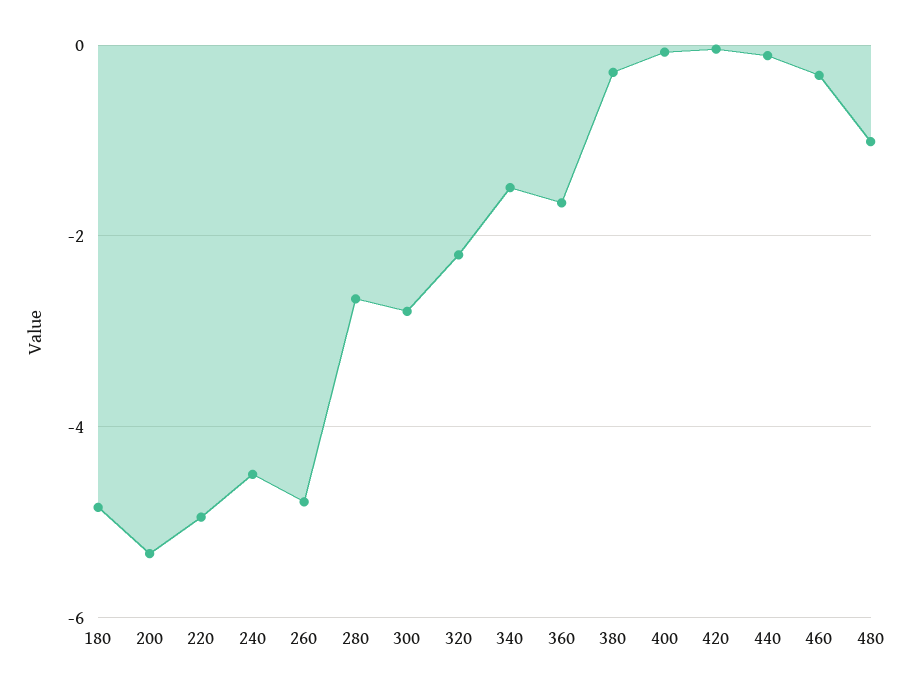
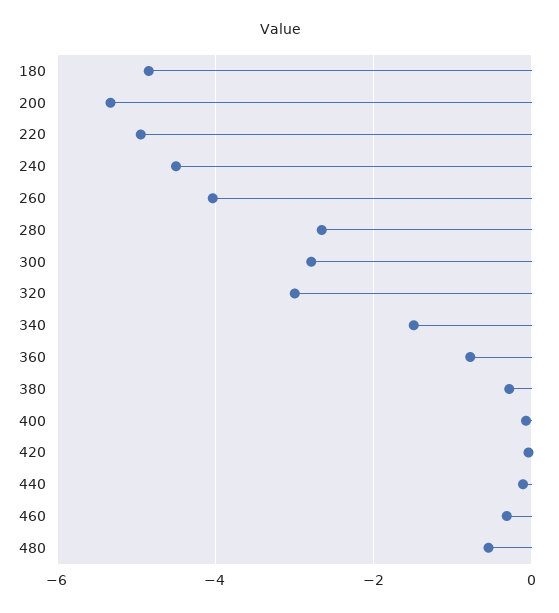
  {
    "180": -4.8,
    "200": -5.4,
    "220": -5,
    "240": -4.4,
-   "260": -4.8,
+   "260": -4,
    "280": -2.6,
    "300": -2.8,
-   "320": -2.2,
+   "320": -3,
    "340": -1.4,
-   "360": -1.6,
+   "360": -0.8,
    "380": -0.2,
    "400": 0,
    "420": 0,
    "440": -0.2,
    "460": -0.4,
-   "480": -1
+   "480": -0.6
  }

